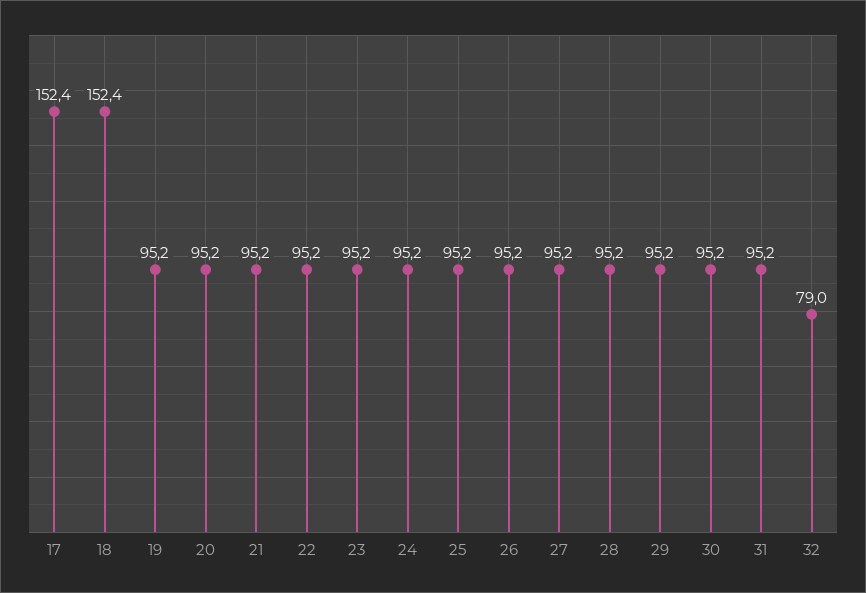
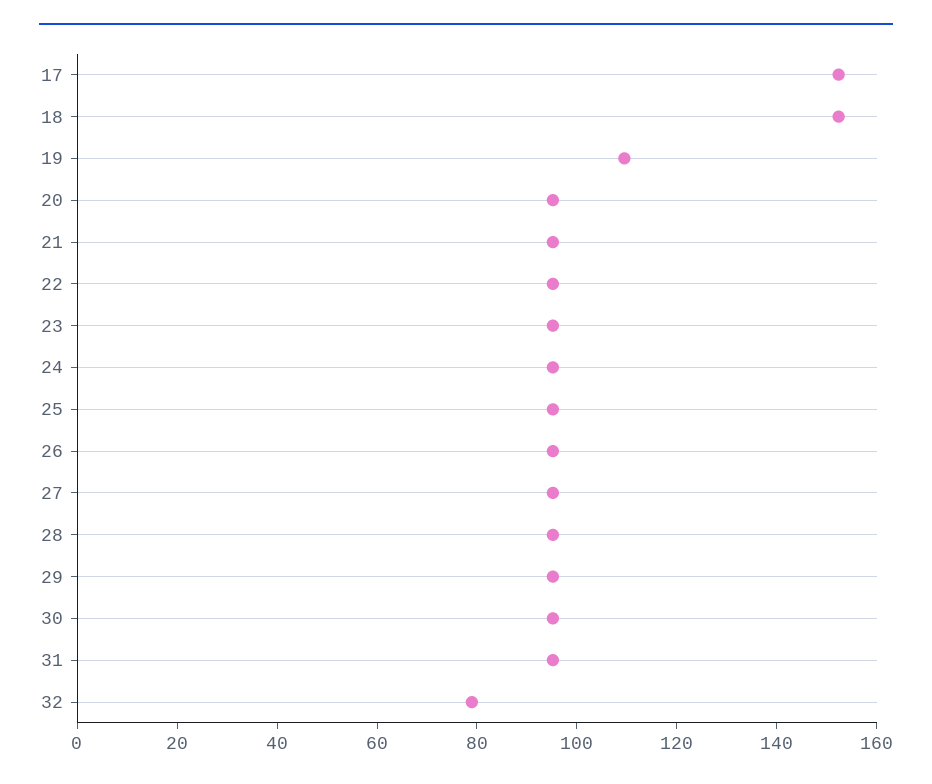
  {
    "17": 152.4,
    "18": 152.4,
-   "19": 95.2,
+   "19": 110,
    "20": 95.2,
    "21": 95.2,
    "22": 95.2,
    "23": 95.2,
    "24": 95.2,
    "25": 95.2,
    "26": 95.2,
    "27": 95.2,
    "28": 95.2,
    "29": 95.2,
    "30": 95.2,
    "31": 95.2,
    "32": 79
  }

